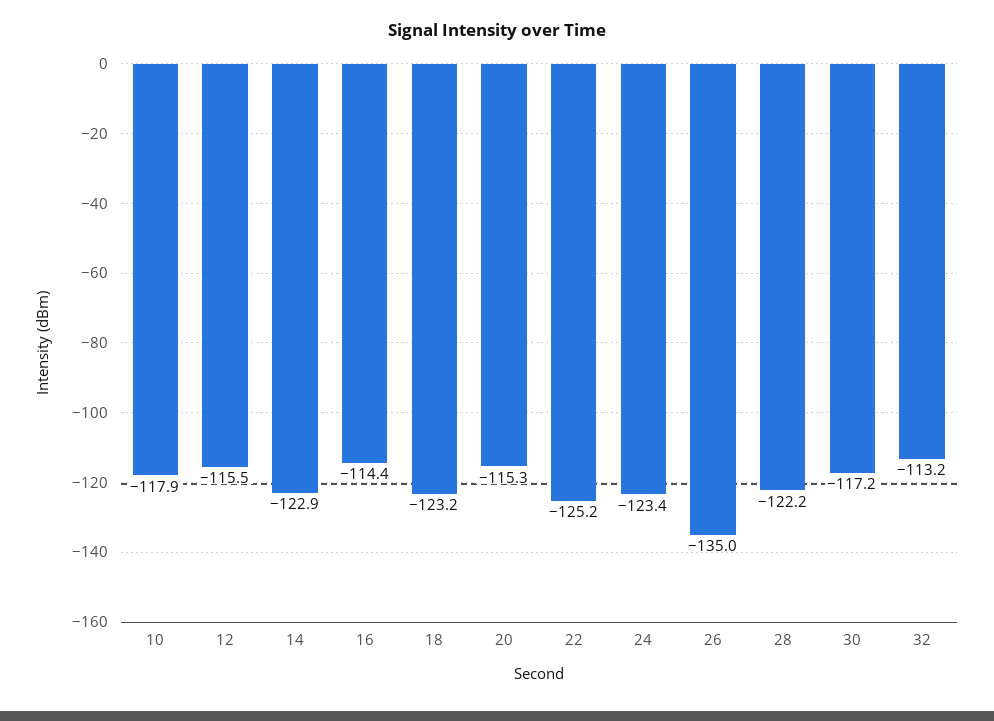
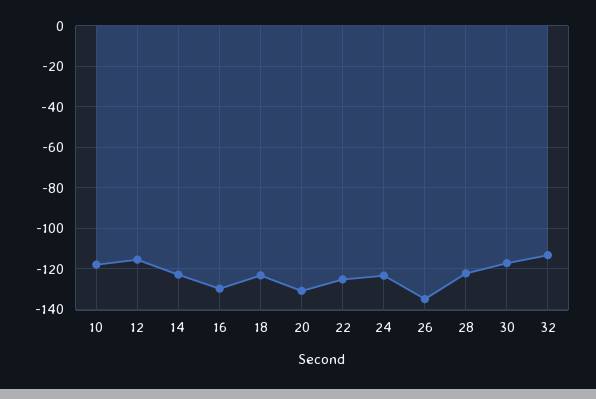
  {
    "10": -117.9,
    "12": -115.5,
    "14": -122.9,
-   "16": -114.4,
+   "16": -130,
    "18": -123.2,
-   "20": -115.3,
+   "20": -130,
    "22": -125.2,
    "24": -123.4,
    "26": -135,
    "28": -122.2,
    "30": -117.2,
    "32": -113.2
  }

